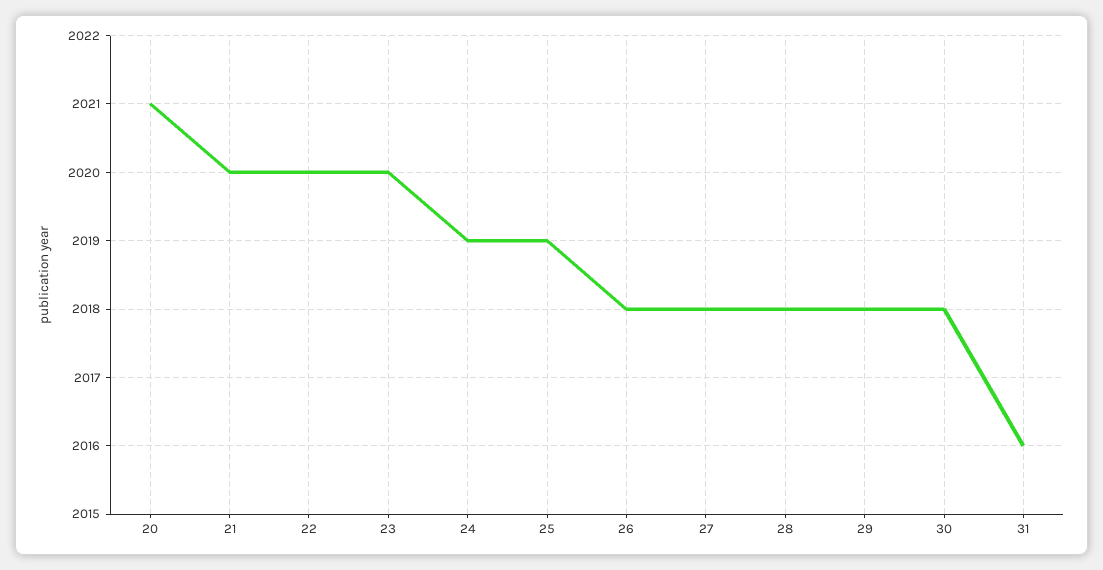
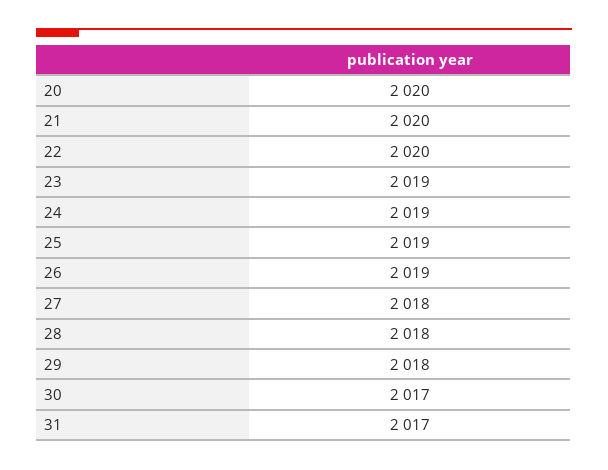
  {
-   "20": 2021,
+   "20": 2020,
    "21": 2020,
    "22": 2020,
-   "23": 2020,
+   "23": 2019,
    "24": 2019,
    "25": 2019,
-   "26": 2018,
+   "26": 2019,
    "27": 2018,
    "28": 2018,
    "29": 2018,
-   "30": 2018,
+   "30": 2017,
-   "31": 2016
+   "31": 2017
  }

